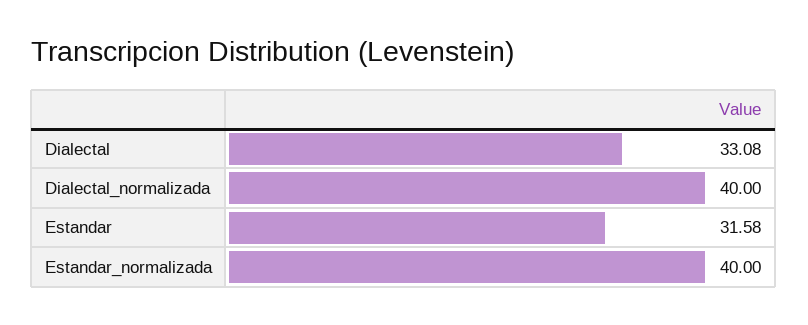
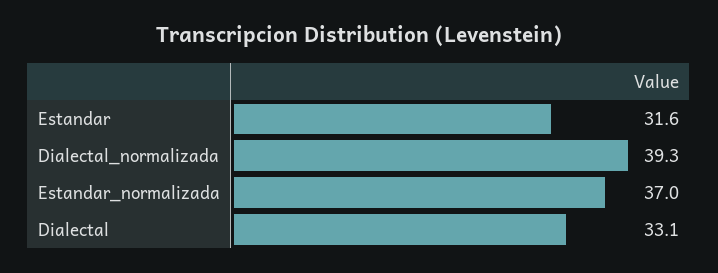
  {
    "Dialectal": 33.08,
-   "Dialectal_normalizada": 40,
+   "Dialectal_normalizada": 39.3,
    "Estandar": 31.58,
-   "Estandar_normalizada": 40
+   "Estandar_normalizada": 37
  }

